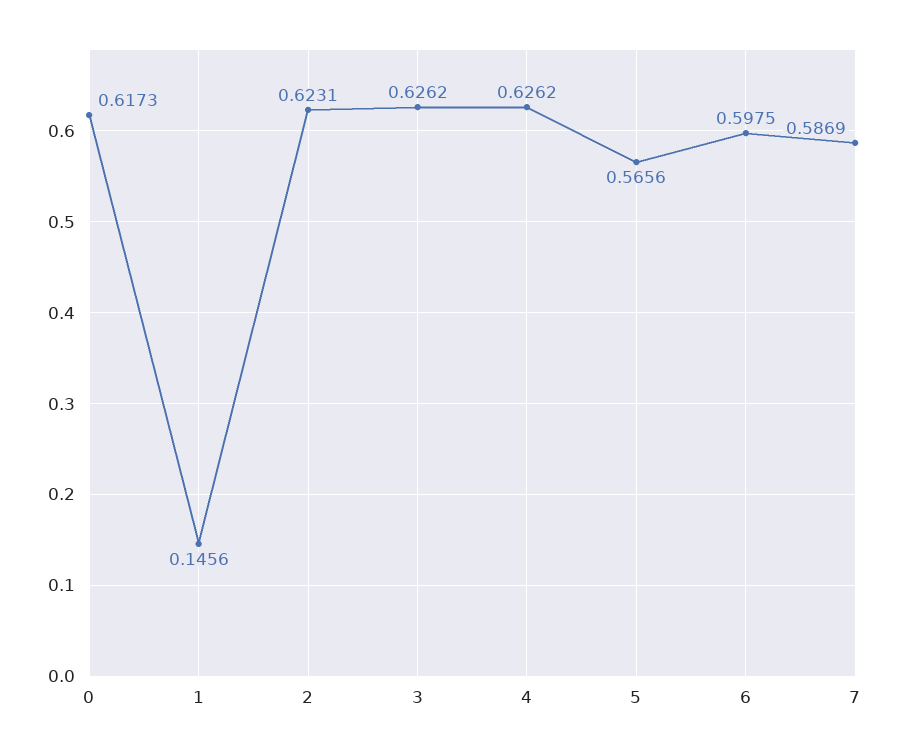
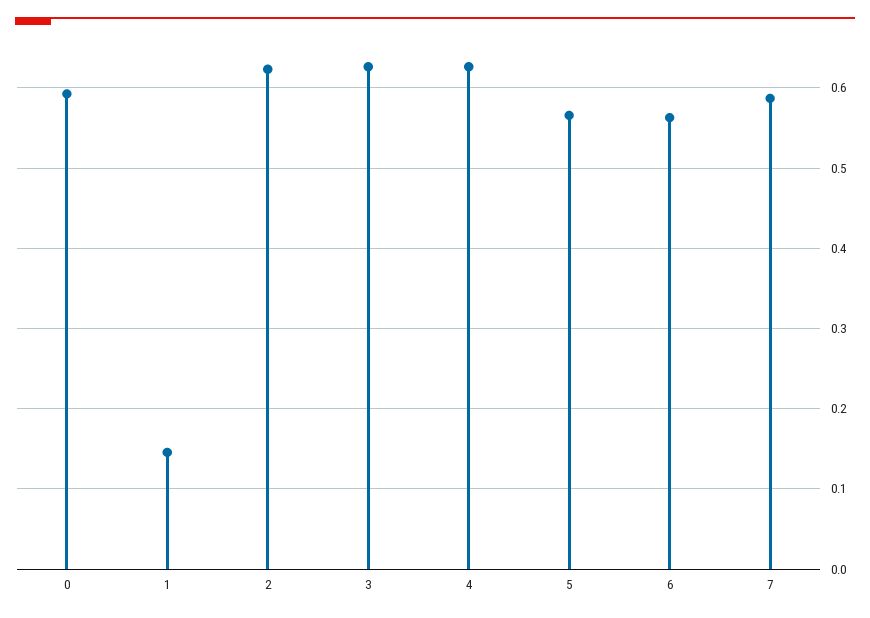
  {
-   "0": 0.6173,
+   "0": 0.59,
    "1": 0.1456,
    "2": 0.6231,
    "3": 0.6262,
    "4": 0.6262,
    "5": 0.5656,
-   "6": 0.5975,
+   "6": 0.56,
    "7": 0.5869
  }

